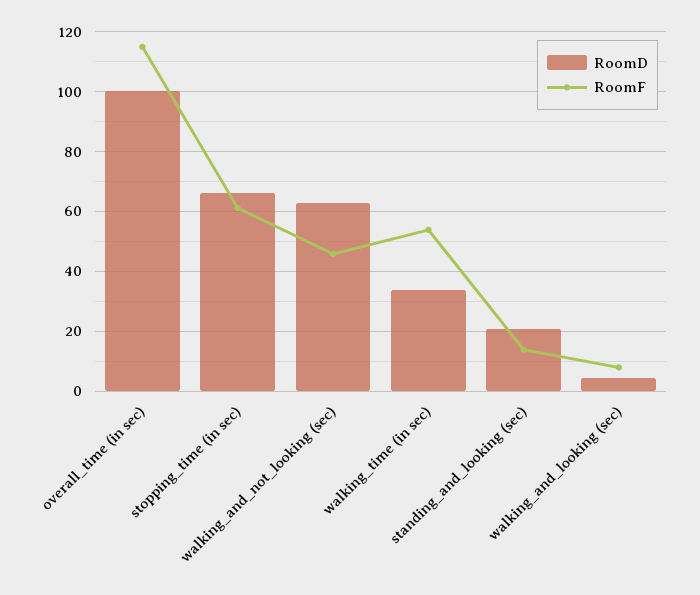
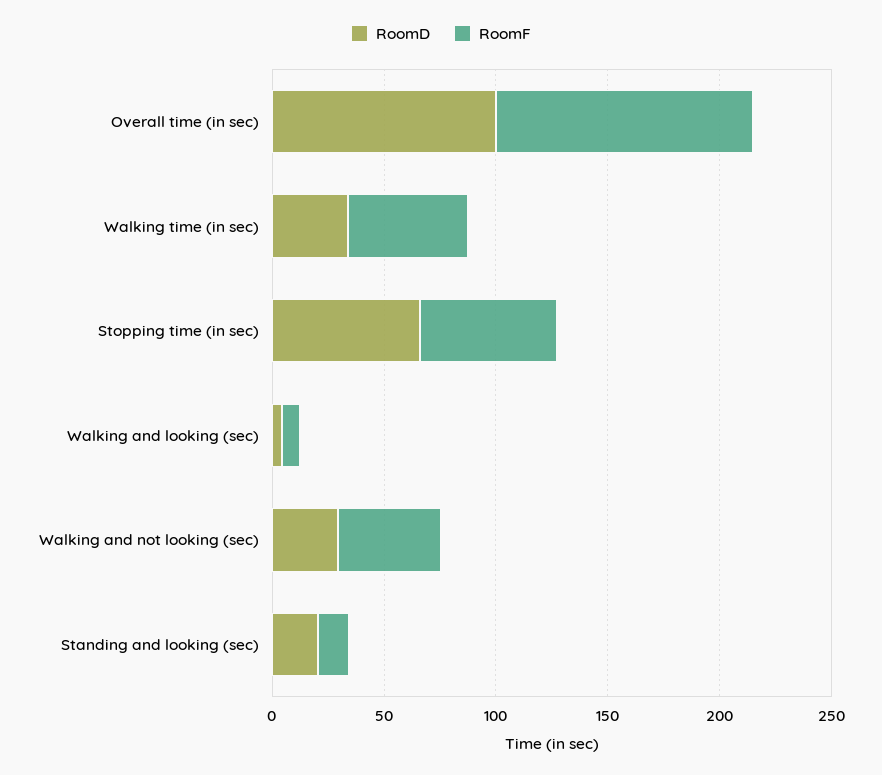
  {
    "RoomD": {
      "overall_time (in sec)": 100,
      "stopping_time (in sec)": 65,
-     "walking_and_not_looking (sec)": 62.5,
+     "walking_and_not_looking (sec)": 30,
      "walking_time (in sec)": 35,
      "standing_and_looking (sec)": 20,
      "walking_and_looking (sec)": 5
    },
    "RoomF": {
      "overall_time (in sec)": 115,
      "stopping_time (in sec)": 60,
      "walking_and_not_looking (sec)": 45,
      "walking_time (in sec)": 55,
      "standing_and_looking (sec)": 15,
      "walking_and_looking (sec)": 7.5
    }
  }

